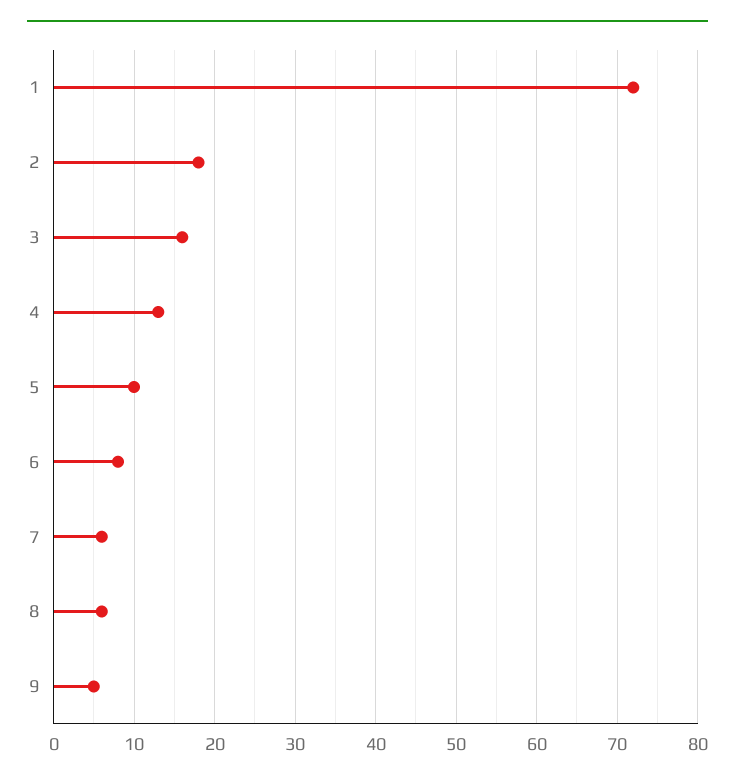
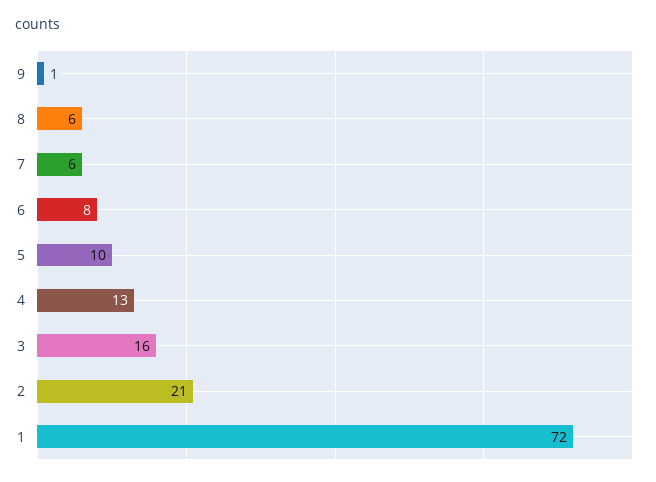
  {
    "1": 72,
-   "2": 18,
+   "2": 21,
    "3": 16,
    "4": 13,
    "5": 10,
    "6": 8,
    "7": 6,
    "8": 6,
-   "9": 5
+   "9": 1
  }

